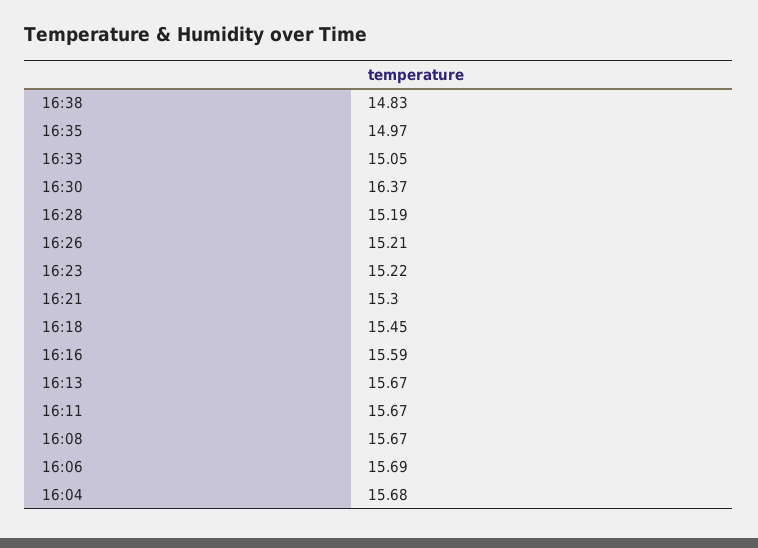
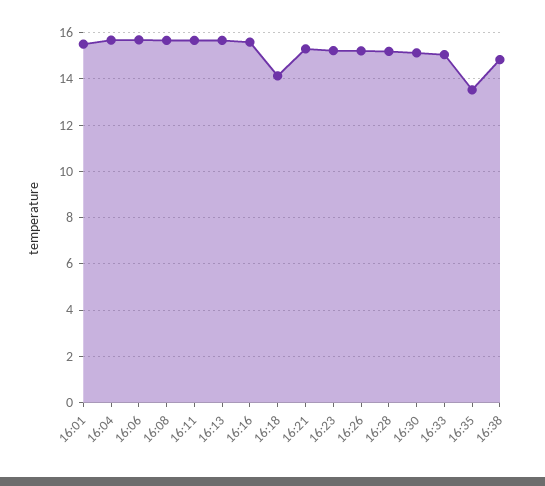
  {
    "16:38": 14.83,
-   "16:35": 14.97,
+   "16:35": 13.5,
    "16:33": 15.05,
-   "16:30": 16.37,
+   "16:30": 15,
    "16:28": 15.19,
    "16:26": 15.21,
    "16:23": 15.22,
    "16:21": 15.3,
-   "16:18": 15.45,
+   "16:18": 14,
    "16:16": 15.59,
    "16:13": 15.67,
    "16:11": 15.67,
    "16:08": 15.67,
    "16:06": 15.69,
-   "16:04": 15.68
+   "16:04": 15.68,
+   "16:01": 15.5
  }

